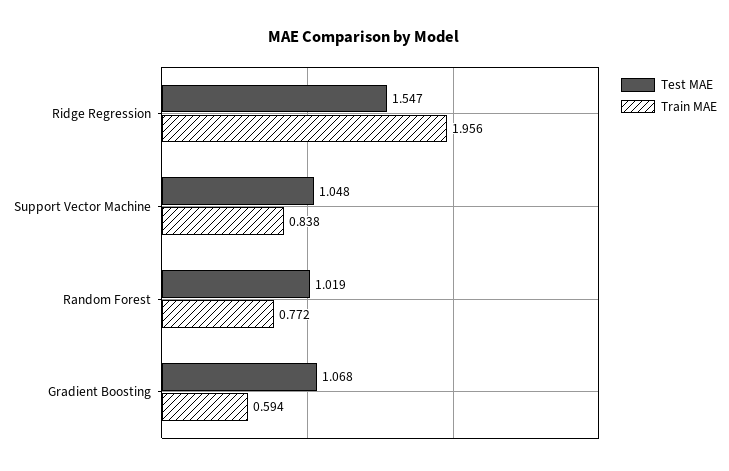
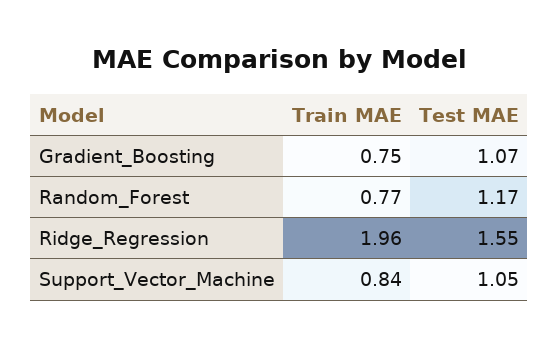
  {
    "Test MAE": {
      "Ridge Regression": 1.547,
      "Support Vector Machine": 1.048,
-     "Random Forest": 1.019,
+     "Random Forest": 1.17,
      "Gradient Boosting": 1.068
    },
    "Train MAE": {
      "Ridge Regression": 1.956,
      "Support Vector Machine": 0.838,
      "Random Forest": 0.772,
-     "Gradient Boosting": 0.594
+     "Gradient Boosting": 0.75
    }
  }

